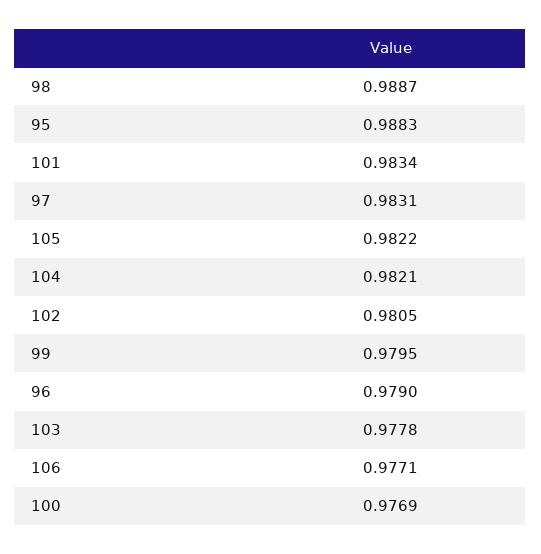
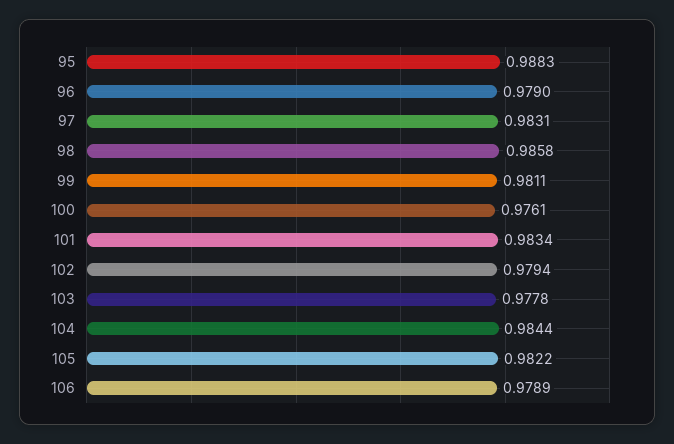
  {
-   "98": 0.9887,
+   "98": 0.9858,
    "95": 0.9883,
    "101": 0.9834,
    "97": 0.9831,
    "105": 0.9822,
-   "104": 0.9821,
+   "104": 0.9844,
-   "102": 0.9805,
+   "102": 0.9794,
-   "99": 0.9795,
+   "99": 0.9811,
    "96": 0.979,
    "103": 0.9778,
-   "106": 0.9771,
+   "106": 0.9789,
-   "100": 0.9769
+   "100": 0.9761
  }

